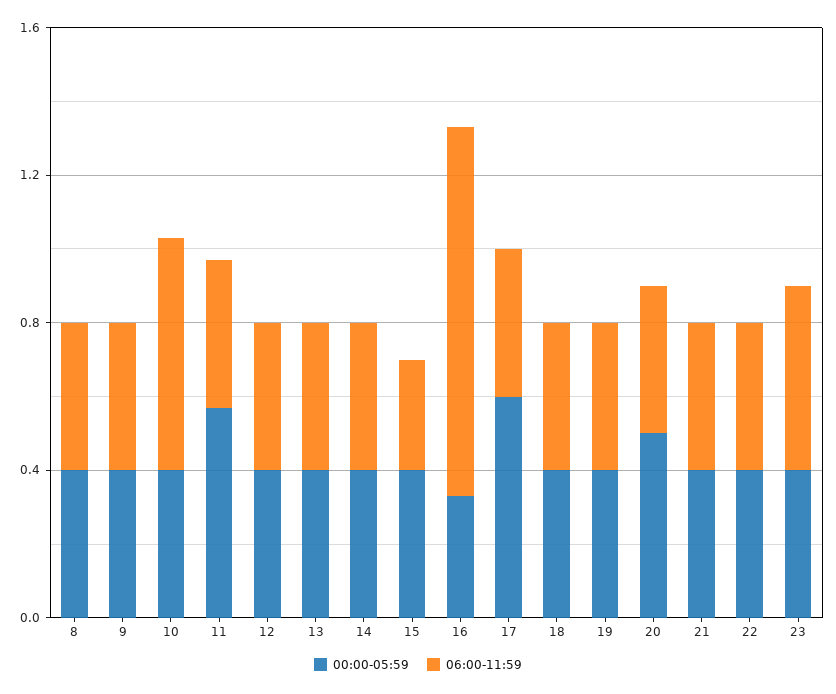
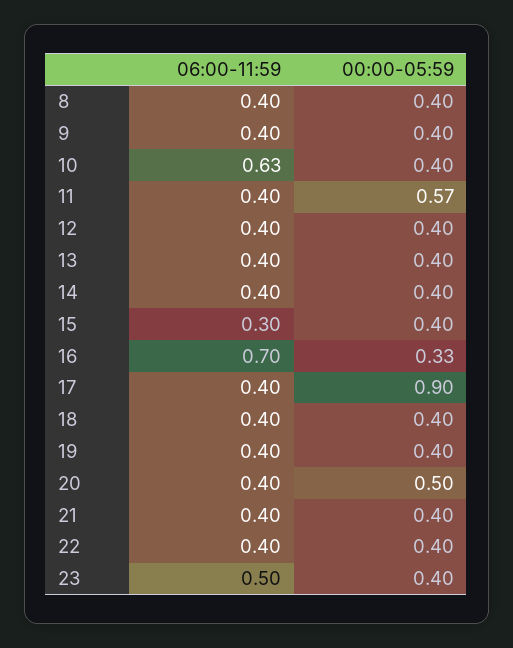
  {
    "00:00-05:59": {
      "8": 0.4,
      "9": 0.4,
      "10": 0.4,
      "11": 0.57,
      "12": 0.4,
      "13": 0.4,
      "14": 0.4,
      "15": 0.4,
      "16": 0.33,
-     "17": 0.6,
+     "17": 0.9,
      "18": 0.4,
      "19": 0.4,
      "20": 0.5,
      "21": 0.4,
      "22": 0.4,
      "23": 0.4
    },
    "06:00-11:59": {
      "8": 0.4,
      "9": 0.4,
      "10": 0.63,
      "11": 0.4,
      "12": 0.4,
      "13": 0.4,
      "14": 0.4,
      "15": 0.3,
-     "16": 1,
+     "16": 0.7,
      "17": 0.4,
      "18": 0.4,
      "19": 0.4,
      "20": 0.4,
      "21": 0.4,
      "22": 0.4,
      "23": 0.5
    }
  }

